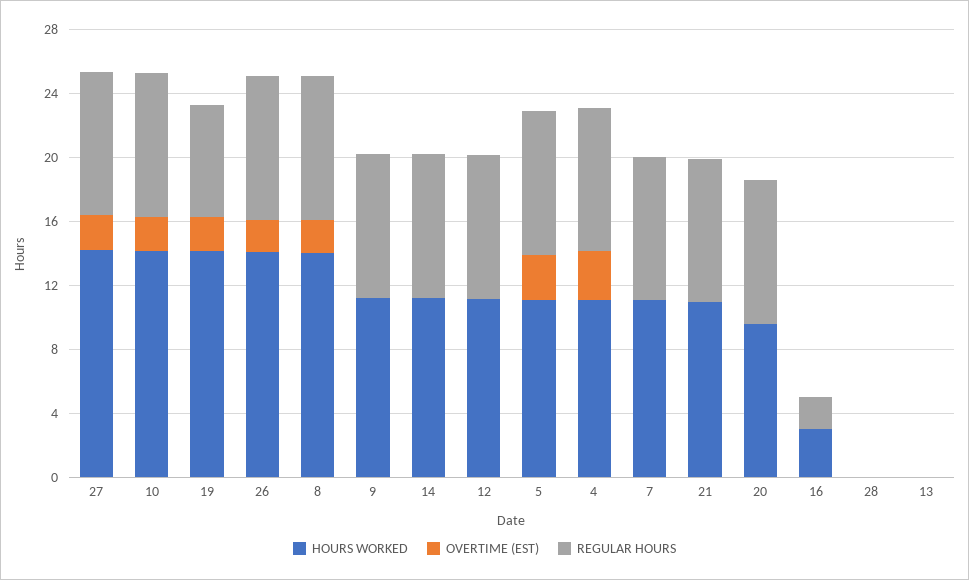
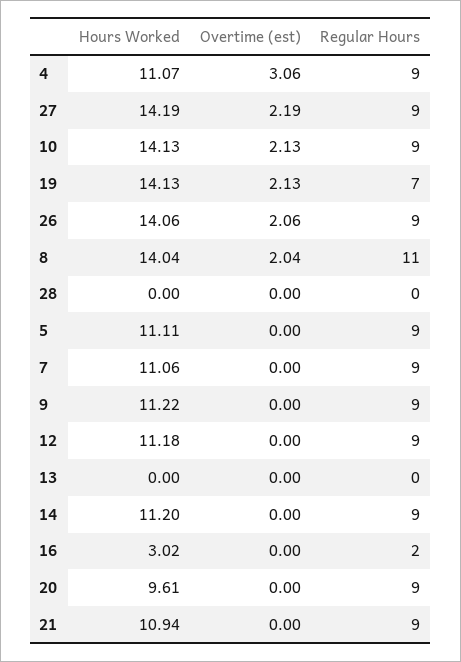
  {
    "HOURS WORKED": {
      "27": 14.19,
      "10": 14.13,
      "19": 14.13,
      "26": 14.06,
      "8": 14.04,
      "9": 11.22,
      "14": 11.2,
      "12": 11.18,
      "5": 11.11,
      "4": 11.07,
      "7": 11.06,
      "21": 10.94,
      "20": 9.61,
      "16": 3.02,
      "28": 0,
      "13": 0
    },
    "OVERTIME (EST)": {
      "27": 2.19,
      "10": 2.13,
      "19": 2.13,
      "26": 2.06,
      "8": 2.04,
      "9": 0,
      "14": 0,
      "12": 0,
-     "5": 3,
+     "5": 0,
      "4": 3.06,
      "7": 0,
      "21": 0,
      "20": 0,
      "16": 0,
      "28": 0,
      "13": 0
    },
    "REGULAR HOURS": {
      "27": 9,
      "10": 9,
      "19": 7,
      "26": 9,
-     "8": 9,
+     "8": 11,
      "9": 9,
      "14": 9,
      "12": 9,
      "5": 9,
      "4": 9,
      "7": 9,
      "21": 9,
      "20": 9,
      "16": 2,
      "28": 0,
      "13": 0
    }
  }

